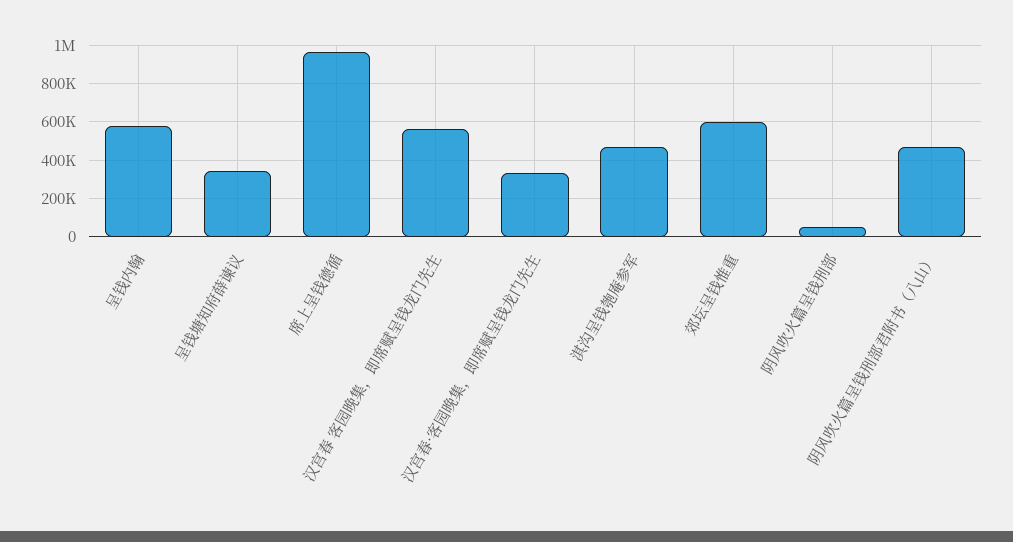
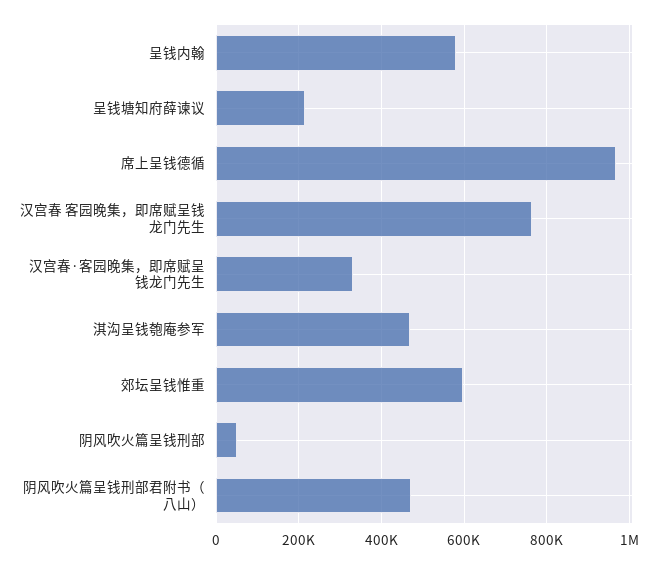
  {
    "呈钱内翰": 580000,
-   "呈钱塘知府薛谏议": 350000,
+   "呈钱塘知府薛谏议": 220000,
    "席上呈钱德循": 960000,
-   "汉宫春 客园晚集，即席赋呈钱龙门先生": 550000,
+   "汉宫春 客园晚集，即席赋呈钱龙门先生": 760000,
    "汉宫春·客园晚集，即席赋呈钱龙门先生": 340000,
    "淇沟呈钱匏庵参军": 460000,
    "郊坛呈钱惟重": 600000,
    "阴风吹火篇呈钱刑部": 40000,
    "阴风吹火篇呈钱刑部君附书（八山）": 480000
  }

